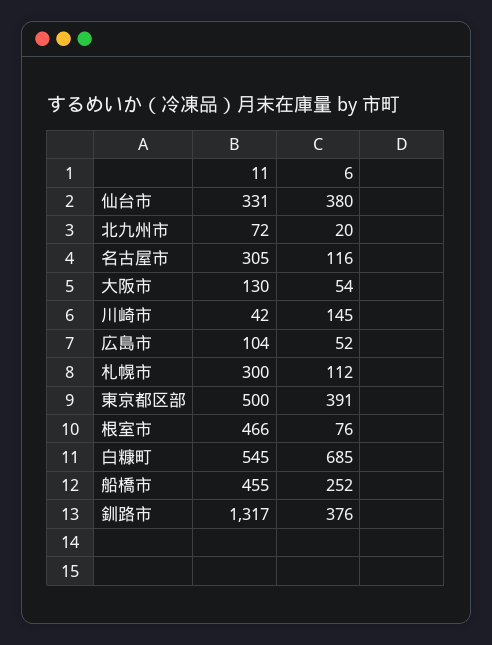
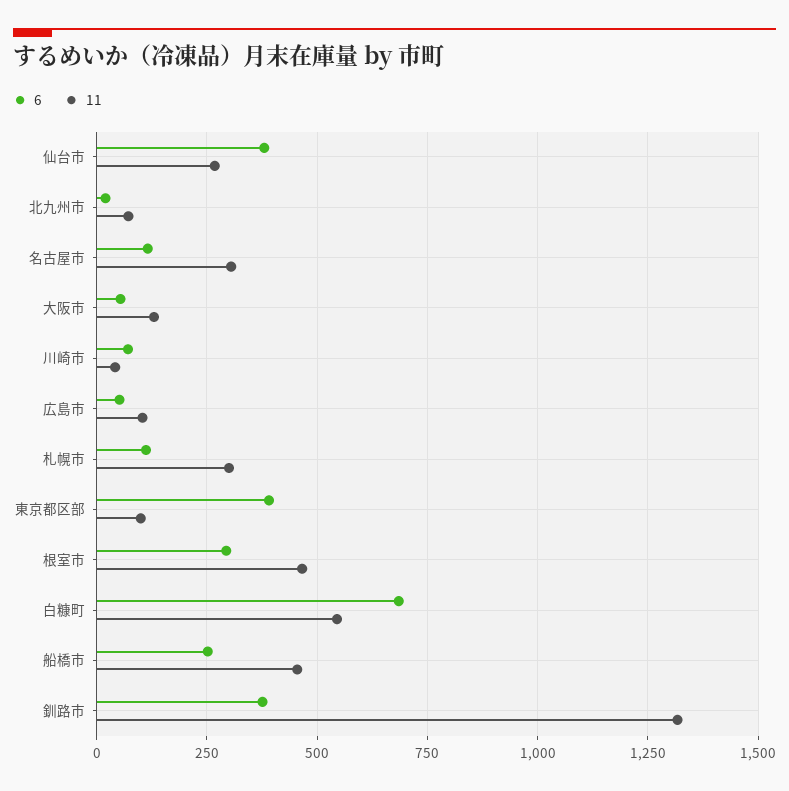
  {
    "11": {
-     "仙台市": 331,
+     "仙台市": 275,
      "北九州市": 72,
      "名古屋市": 305,
      "大阪市": 130,
      "川崎市": 42,
      "広島市": 104,
      "札幌市": 300,
-     "東京都区部": 500,
+     "東京都区部": 100,
      "根室市": 466,
      "白糠町": 545,
      "船橋市": 455,
      "釧路市": 1317
    },
    "6": {
      "仙台市": 380,
      "北九州市": 20,
      "名古屋市": 116,
      "大阪市": 54,
-     "川崎市": 145,
+     "川崎市": 75,
      "広島市": 52,
      "札幌市": 112,
      "東京都区部": 391,
-     "根室市": 76,
+     "根室市": 300,
      "白糠町": 685,
      "船橋市": 252,
      "釧路市": 376
    }
  }

